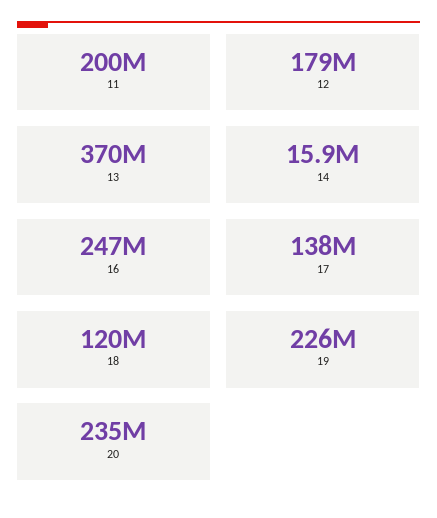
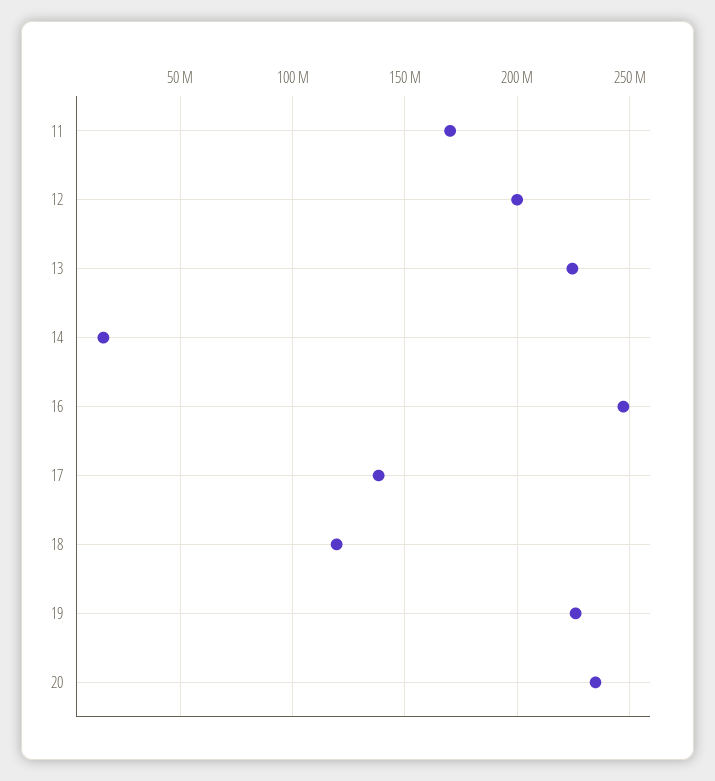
  {
-   "11": 200000000,
+   "11": 170000000,
-   "12": 179000000,
+   "12": 200000000,
-   "13": 370000000,
+   "13": 225000000,
    "14": 15900000,
    "16": 247000000,
    "17": 138000000,
    "18": 120000000,
    "19": 226000000,
    "20": 235000000
  }

